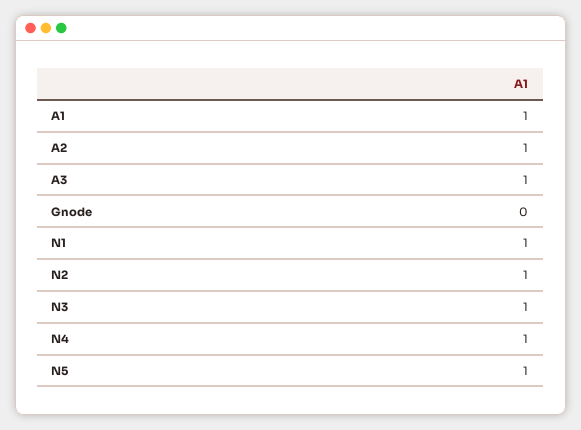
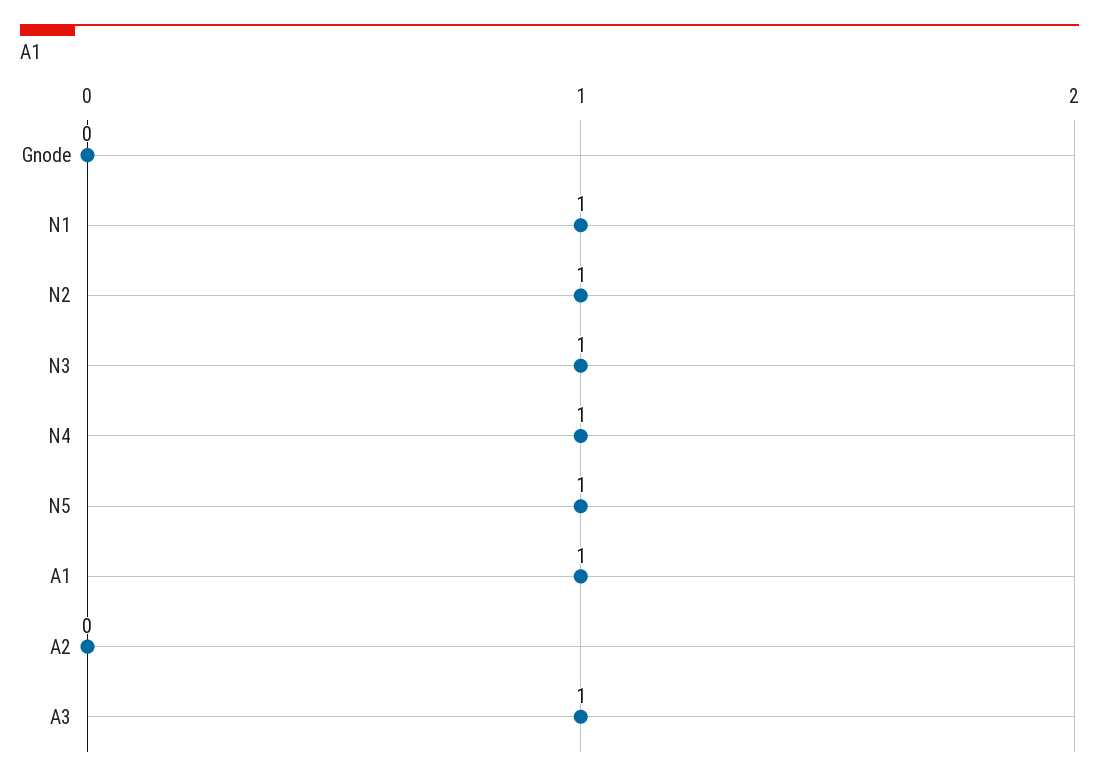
  {
    "A1": 1,
-   "A2": 1,
+   "A2": 0,
    "A3": 1,
    "Gnode": 0,
    "N1": 1,
    "N2": 1,
    "N3": 1,
    "N4": 1,
    "N5": 1
  }

